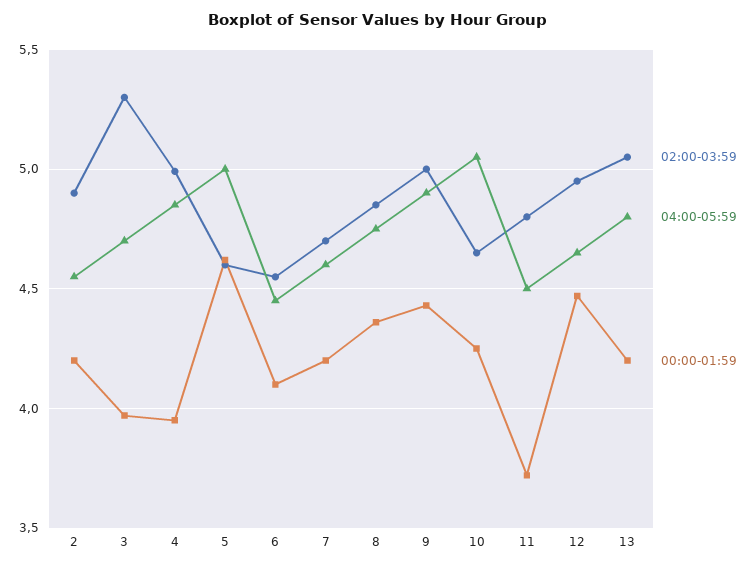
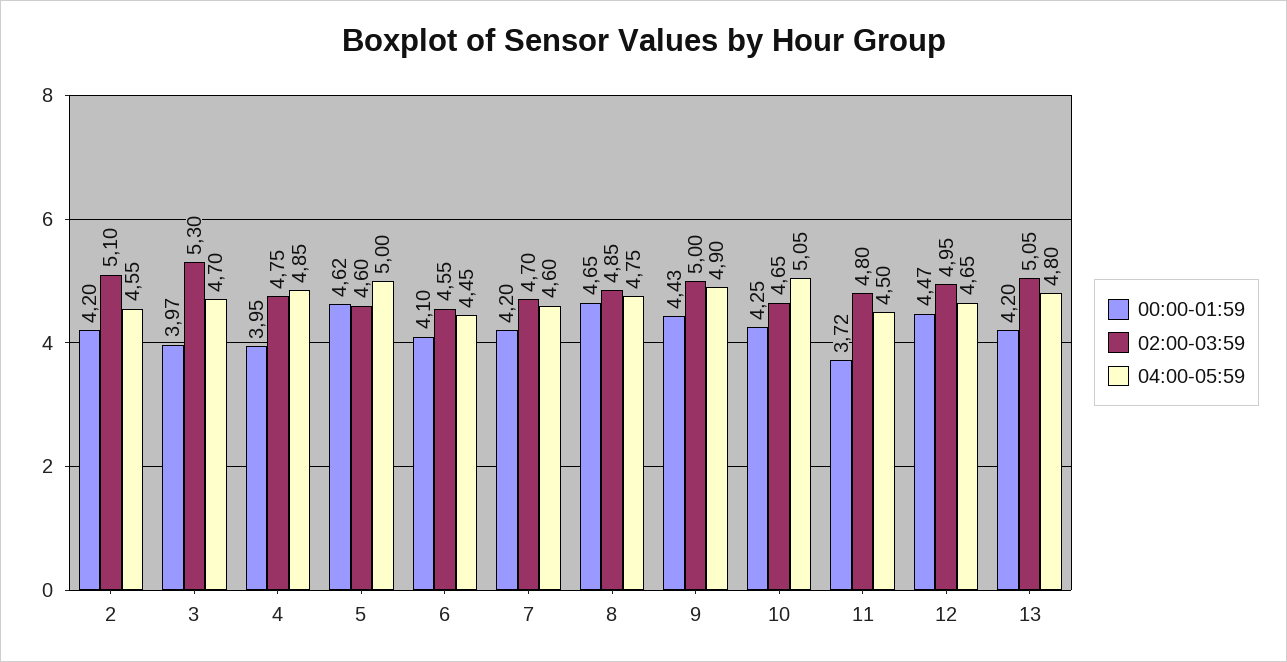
  {
    "02:00-03:59": {
-     "2": 4.9,
+     "2": 5.1,
      "3": 5.3,
-     "4": 5,
+     "4": 4.75,
      "5": 4.6,
      "6": 4.55,
      "7": 4.7,
      "8": 4.85,
      "9": 5,
      "10": 4.65,
      "11": 4.8,
      "12": 4.95,
      "13": 5.05
    },
    "04:00-05:59": {
      "2": 4.55,
      "3": 4.7,
      "4": 4.85,
      "5": 5,
      "6": 4.45,
      "7": 4.6,
      "8": 4.75,
      "9": 4.9,
      "10": 5.05,
      "11": 4.5,
      "12": 4.65,
      "13": 4.8
    },
    "00:00-01:59": {
      "2": 4.2,
      "3": 3.97,
      "4": 3.95,
      "5": 4.62,
      "6": 4.1,
      "7": 4.2,
-     "8": 4.35,
+     "8": 4.65,
      "9": 4.43,
      "10": 4.25,
      "11": 3.72,
      "12": 4.47,
      "13": 4.2
    }
  }

